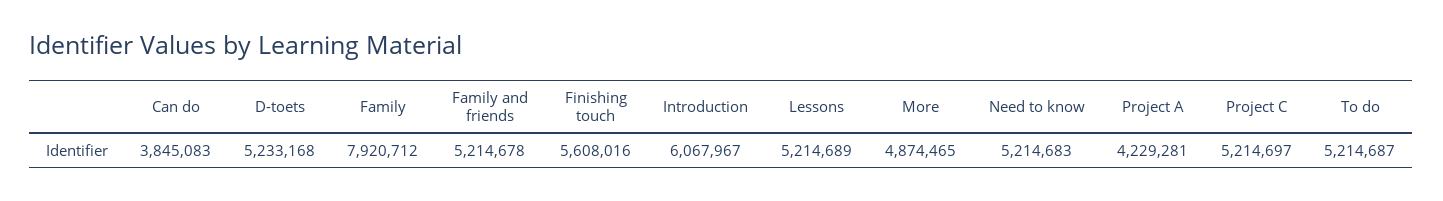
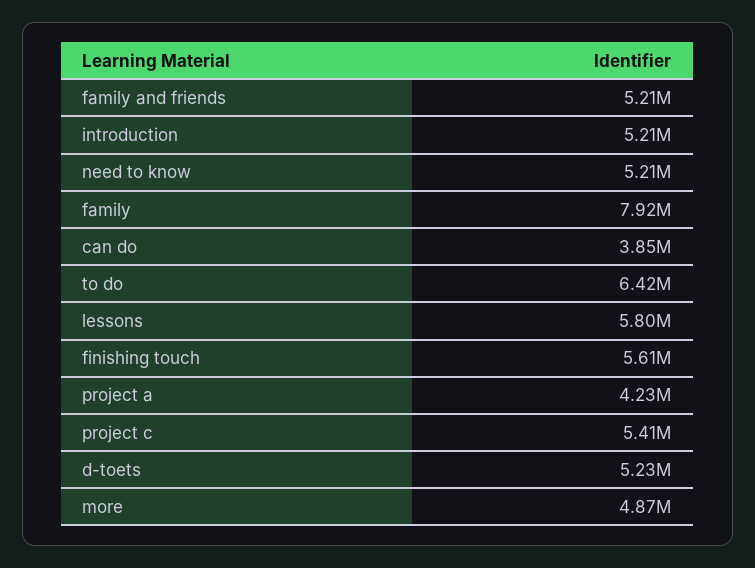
  {
    "Can do": 3845083,
    "D-toets": 5233168,
    "Family": 7920712,
    "Family and friends": 5214678,
    "Finishing touch": 5608016,
-   "Introduction": 6067967,
+   "Introduction": 5210000,
-   "Lessons": 5214689,
+   "Lessons": 5800000,
    "More": 4874465,
    "Need to know": 5214683,
    "Project A": 4229281,
-   "Project C": 5214697,
+   "Project C": 5410000,
-   "To do": 5214687
+   "To do": 6420000
  }

